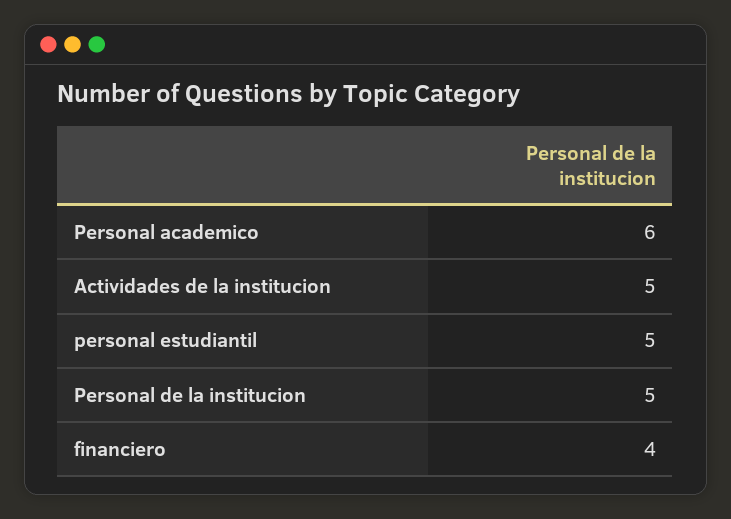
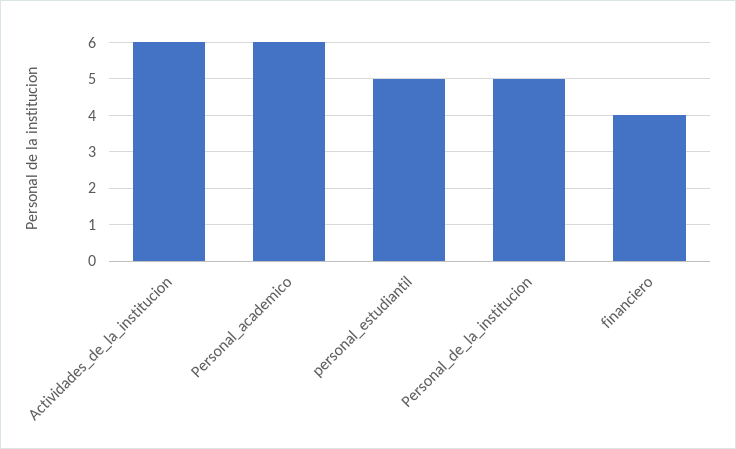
  {
    "Personal academico": 6,
-   "Actividades de la institucion": 5,
+   "Actividades de la institucion": 6,
    "personal estudiantil": 5,
    "Personal de la institucion": 5,
    "financiero": 4
  }

